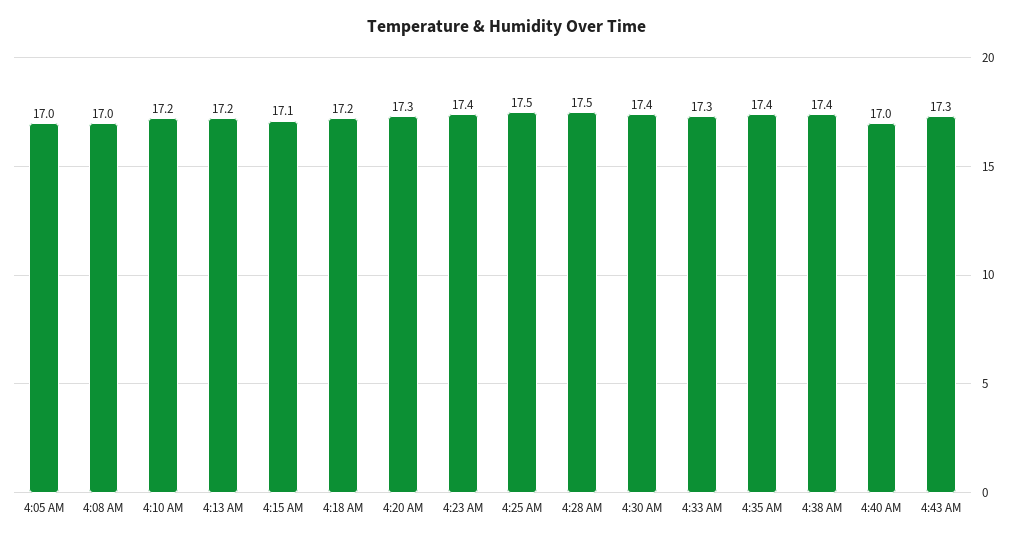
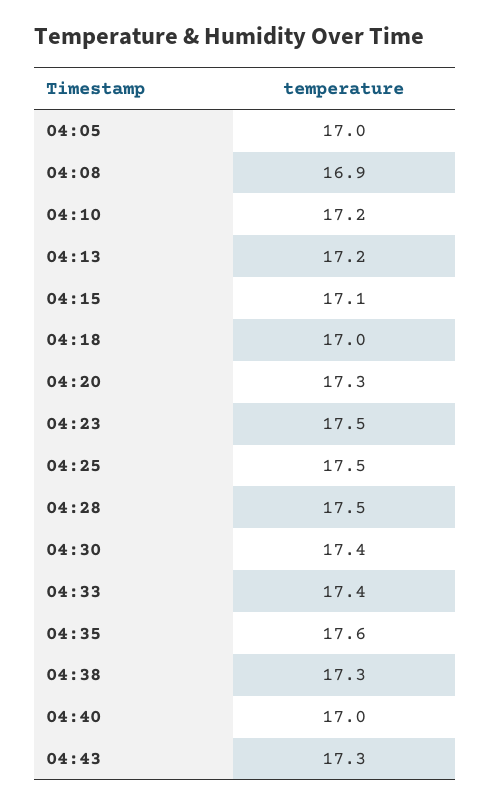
  {
    "4:05 AM": 17,
-   "4:08 AM": 17,
+   "4:08 AM": 16.9,
    "4:10 AM": 17.2,
    "4:13 AM": 17.2,
    "4:15 AM": 17.1,
-   "4:18 AM": 17.2,
+   "4:18 AM": 17,
    "4:20 AM": 17.3,
-   "4:23 AM": 17.4,
+   "4:23 AM": 17.5,
    "4:25 AM": 17.5,
    "4:28 AM": 17.5,
    "4:30 AM": 17.4,
-   "4:33 AM": 17.3,
+   "4:33 AM": 17.4,
-   "4:35 AM": 17.4,
+   "4:35 AM": 17.6,
-   "4:38 AM": 17.4,
+   "4:38 AM": 17.3,
    "4:40 AM": 17,
    "4:43 AM": 17.3
  }

